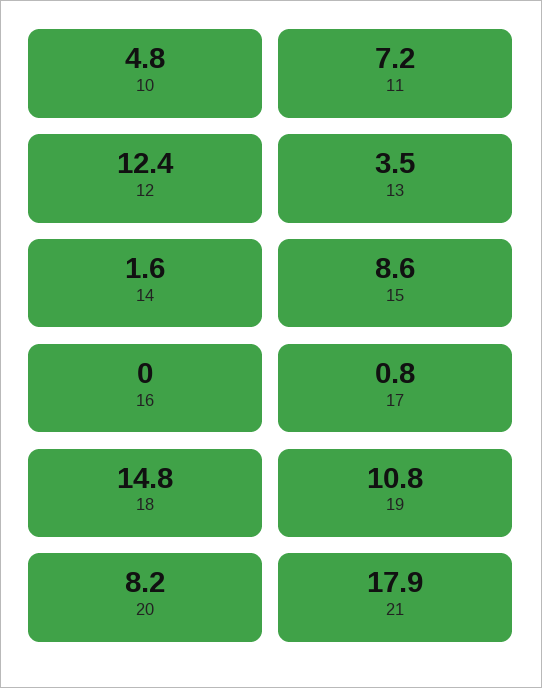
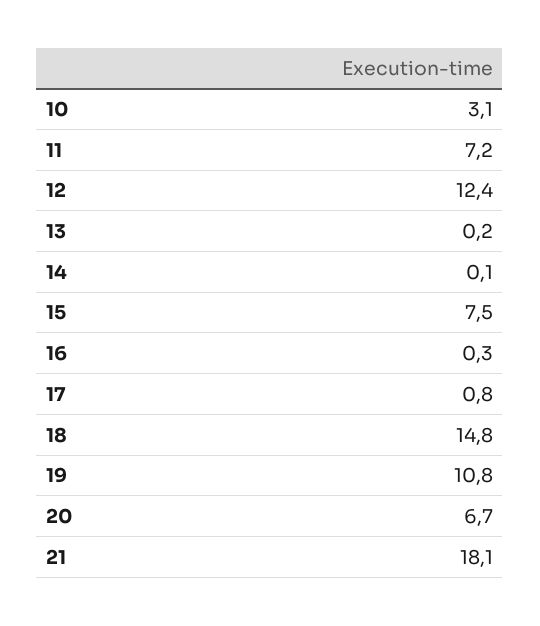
  {
-   "10": 4.8,
+   "10": 3.1,
    "11": 7.2,
    "12": 12.4,
-   "13": 3.5,
+   "13": 0.2,
-   "14": 1.6,
+   "14": 0.1,
-   "15": 8.6,
+   "15": 7.5,
-   "16": 0,
+   "16": 0.3,
    "17": 0.8,
    "18": 14.8,
    "19": 10.8,
-   "20": 8.2,
+   "20": 6.7,
-   "21": 17.9
+   "21": 18.1
  }

